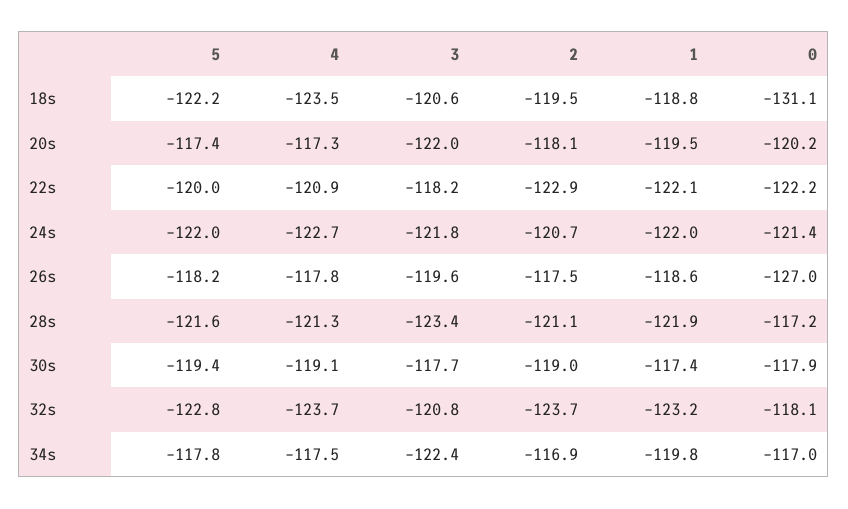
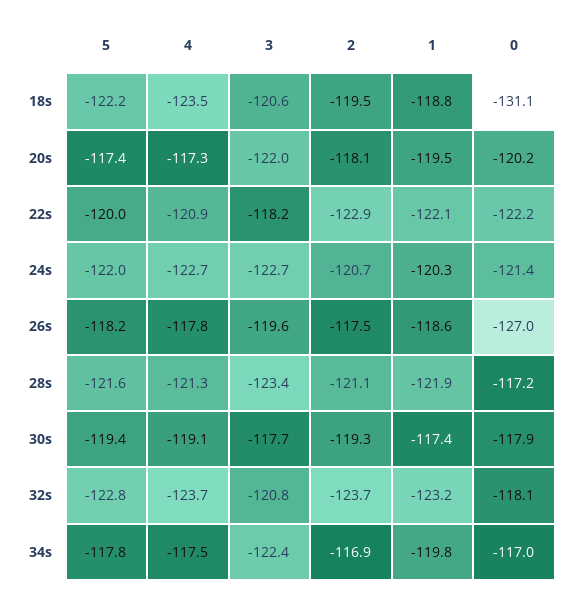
  {
    "5": {
      "18s": -122.2,
      "20s": -117.4,
      "22s": -120,
      "24s": -122,
      "26s": -118.2,
      "28s": -121.6,
      "30s": -119.4,
      "32s": -122.8,
      "34s": -117.8
    },
    "4": {
      "18s": -123.5,
      "20s": -117.3,
      "22s": -120.9,
      "24s": -122.7,
      "26s": -117.8,
      "28s": -121.3,
      "30s": -119.1,
      "32s": -123.7,
      "34s": -117.5
    },
    "3": {
      "18s": -120.6,
      "20s": -122,
      "22s": -118.2,
-     "24s": -121.8,
+     "24s": -122.7,
      "26s": -119.6,
      "28s": -123.4,
      "30s": -117.7,
      "32s": -120.8,
      "34s": -122.4
    },
    "2": {
      "18s": -119.5,
      "20s": -118.1,
      "22s": -122.9,
      "24s": -120.7,
      "26s": -117.5,
      "28s": -121.1,
-     "30s": -119,
+     "30s": -119.3,
      "32s": -123.7,
      "34s": -116.9
    },
    "1": {
      "18s": -118.8,
      "20s": -119.5,
      "22s": -122.1,
-     "24s": -122,
+     "24s": -120.3,
      "26s": -118.6,
      "28s": -121.9,
      "30s": -117.4,
      "32s": -123.2,
      "34s": -119.8
    },
    "0": {
      "18s": -131.1,
      "20s": -120.2,
      "22s": -122.2,
      "24s": -121.4,
      "26s": -127,
      "28s": -117.2,
      "30s": -117.9,
      "32s": -118.1,
      "34s": -117
    }
  }

